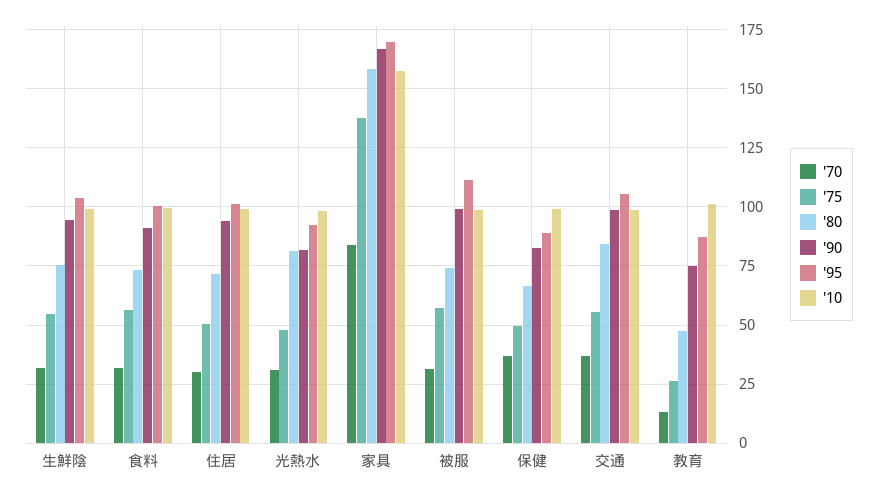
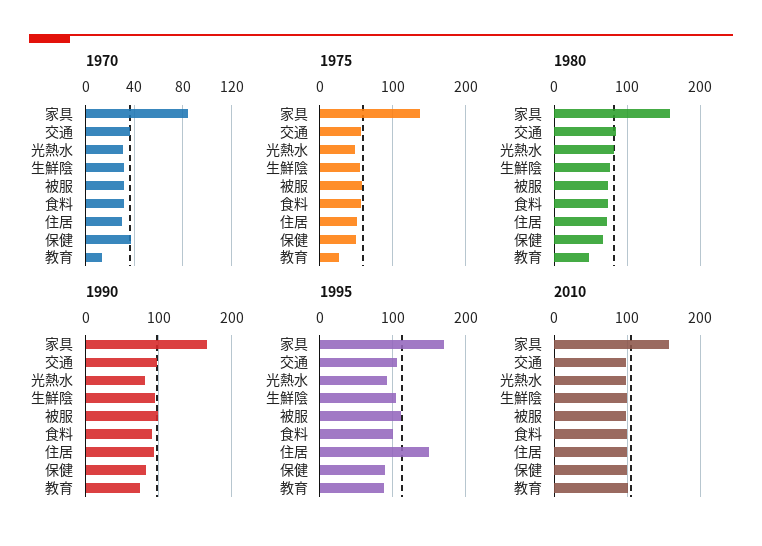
  {
    "'70": {
      "生鮮陰": 30,
      "食料": 30,
      "住居": 30,
      "光熱水": 30,
      "家具": 85,
      "被服": 30,
      "保健": 35,
      "交通": 35,
      "教育": 15
    },
    "'75": {
      "生鮮陰": 55,
      "食料": 55,
      "住居": 50,
      "光熱水": 50,
      "家具": 140,
      "被服": 55,
      "保健": 50,
      "交通": 55,
      "教育": 25
    },
    "'80": {
      "生鮮陰": 75,
      "食料": 75,
      "住居": 70,
      "光熱水": 80,
      "家具": 160,
      "被服": 75,
      "保健": 65,
      "交通": 85,
      "教育": 50
    },
    "'90": {
      "生鮮陰": 95,
      "食料": 90,
      "住居": 95,
      "光熱水": 80,
      "家具": 165,
      "被服": 100,
      "保健": 85,
      "交通": 100,
      "教育": 75
    },
    "'95": {
      "生鮮陰": 105,
      "食料": 100,
-     "住居": 100,
+     "住居": 150,
      "光熱水": 90,
      "家具": 170,
      "被服": 110,
      "保健": 90,
      "交通": 105,
      "教育": 85
    },
    "'10": {
      "生鮮陰": 100,
      "食料": 100,
      "住居": 100,
      "光熱水": 100,
      "家具": 155,
      "被服": 100,
      "保健": 100,
      "交通": 100,
      "教育": 100
    }
  }

